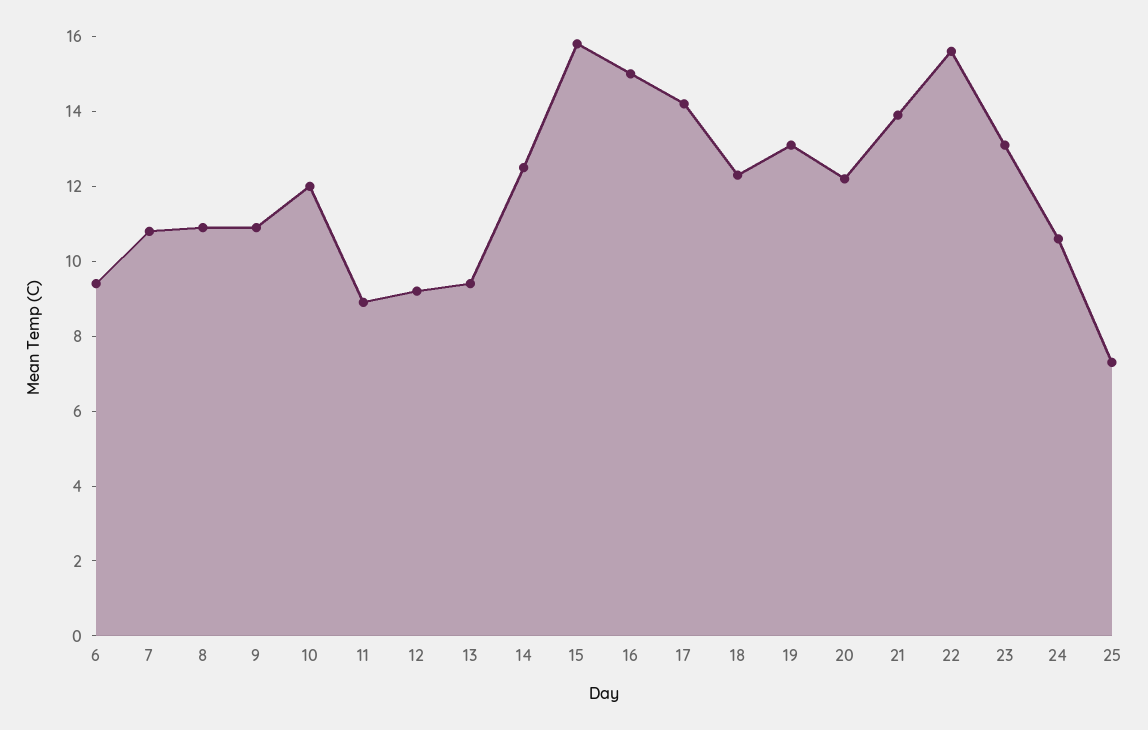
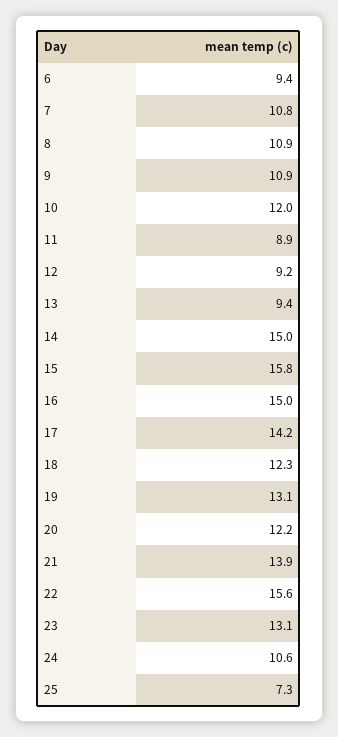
  {
    "6": 9.4,
    "7": 10.8,
    "8": 10.9,
    "9": 10.9,
    "10": 12,
    "11": 8.9,
    "12": 9.2,
    "13": 9.4,
-   "14": 12.5,
+   "14": 15,
    "15": 15.8,
    "16": 15,
    "17": 14.2,
    "18": 12.3,
    "19": 13.1,
    "20": 12.2,
    "21": 13.9,
    "22": 15.6,
    "23": 13.1,
    "24": 10.6,
    "25": 7.3
  }

